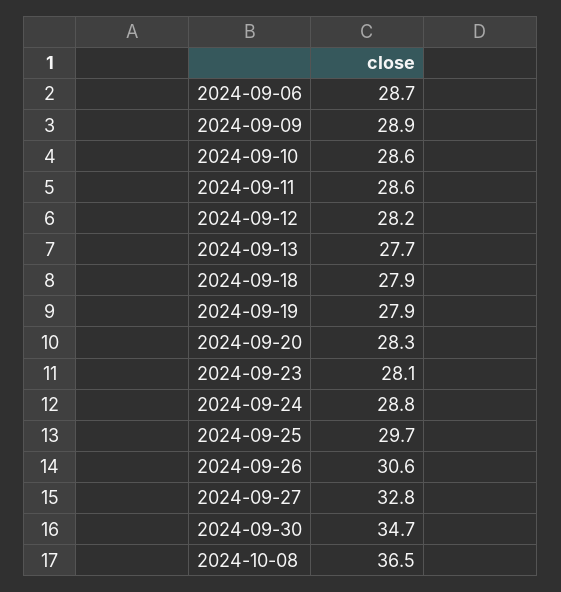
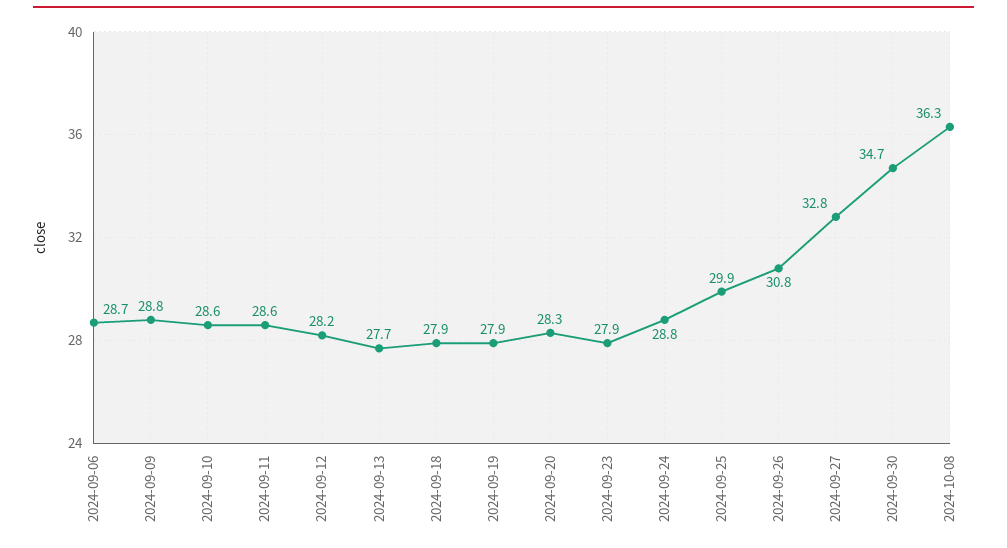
  {
    "2024-09-06": 28.7,
-   "2024-09-09": 28.9,
+   "2024-09-09": 28.8,
    "2024-09-10": 28.6,
    "2024-09-11": 28.6,
    "2024-09-12": 28.2,
    "2024-09-13": 27.7,
    "2024-09-18": 27.9,
    "2024-09-19": 27.9,
    "2024-09-20": 28.3,
-   "2024-09-23": 28.1,
+   "2024-09-23": 27.9,
    "2024-09-24": 28.8,
-   "2024-09-25": 29.7,
+   "2024-09-25": 29.9,
-   "2024-09-26": 30.6,
+   "2024-09-26": 30.8,
    "2024-09-27": 32.8,
    "2024-09-30": 34.7,
-   "2024-10-08": 36.5
+   "2024-10-08": 36.3
  }

